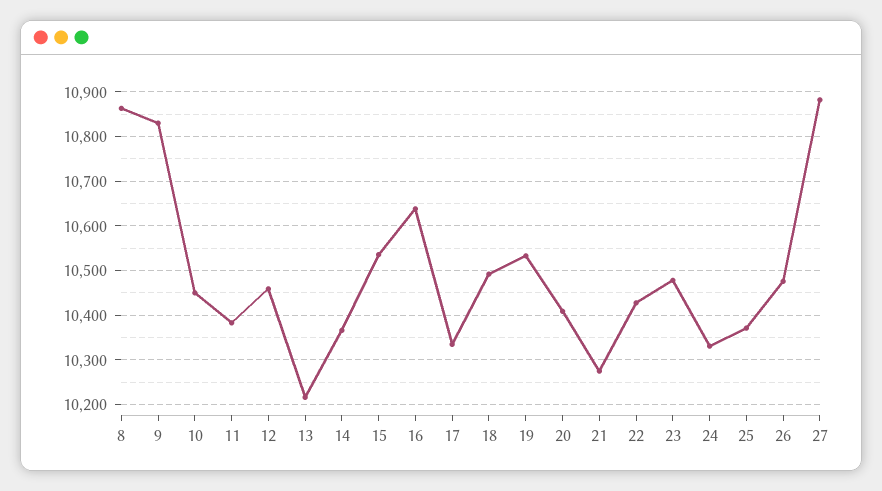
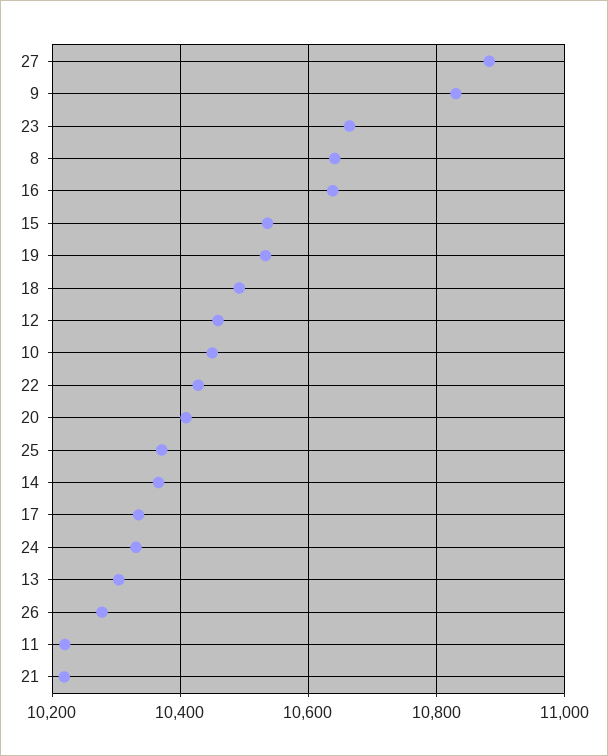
  {
-   "8": 10860,
+   "8": 10640,
    "9": 10840,
    "10": 10460,
-   "11": 10380,
+   "11": 10220,
    "12": 10460,
-   "13": 10220,
+   "13": 10300,
    "14": 10360,
    "15": 10540,
    "16": 10640,
    "17": 10340,
    "18": 10500,
    "19": 10540,
    "20": 10400,
-   "21": 10280,
+   "21": 10220,
    "22": 10420,
-   "23": 10480,
+   "23": 10660,
    "24": 10340,
    "25": 10380,
-   "26": 10480,
+   "26": 10280,
    "27": 10880
  }

